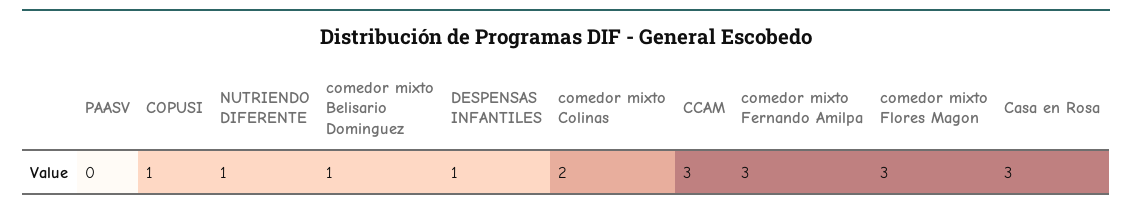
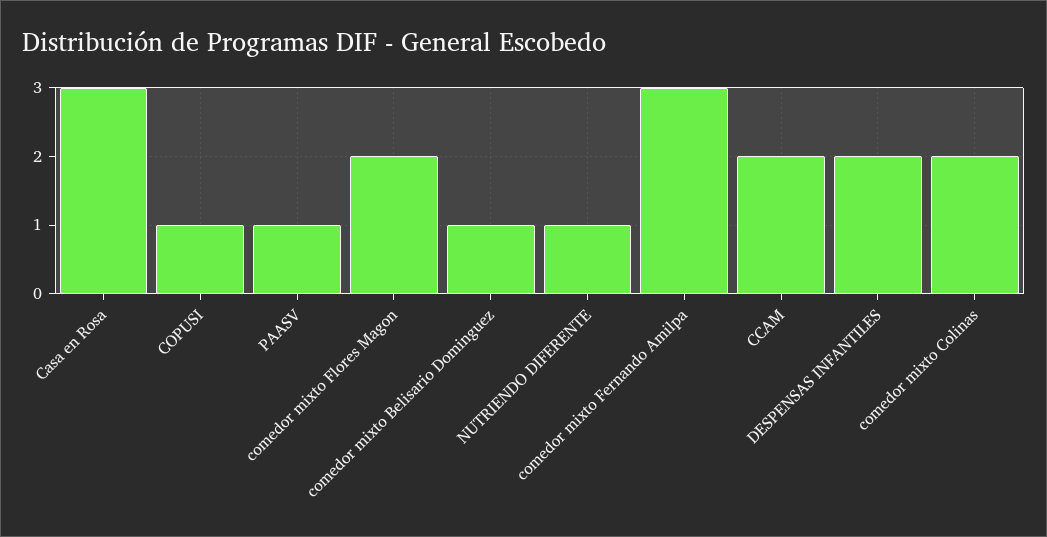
  {
-   "PAASV": 0,
+   "PAASV": 1,
    "COPUSI": 1,
    "NUTRIENDO DIFERENTE": 1,
    "comedor mixto Belisario Dominguez": 1,
-   "DESPENSAS INFANTILES": 1,
+   "DESPENSAS INFANTILES": 2,
    "comedor mixto Colinas": 2,
-   "CCAM": 3,
+   "CCAM": 2,
    "comedor mixto Fernando Amilpa": 3,
-   "comedor mixto Flores Magon": 3,
+   "comedor mixto Flores Magon": 2,
    "Casa en Rosa": 3
  }

